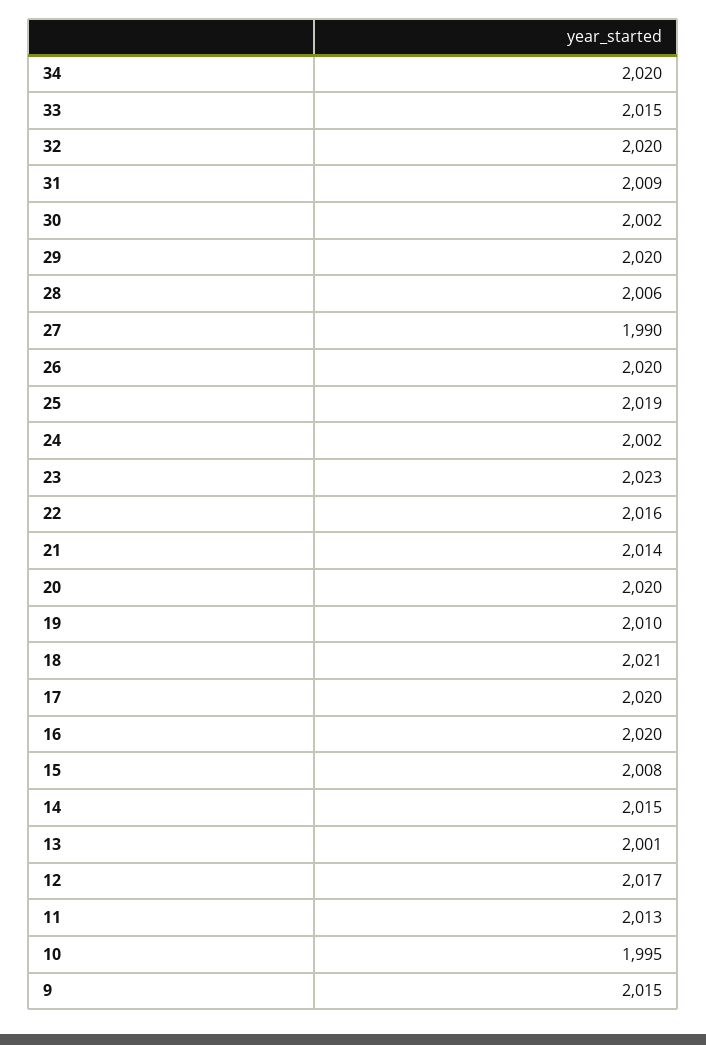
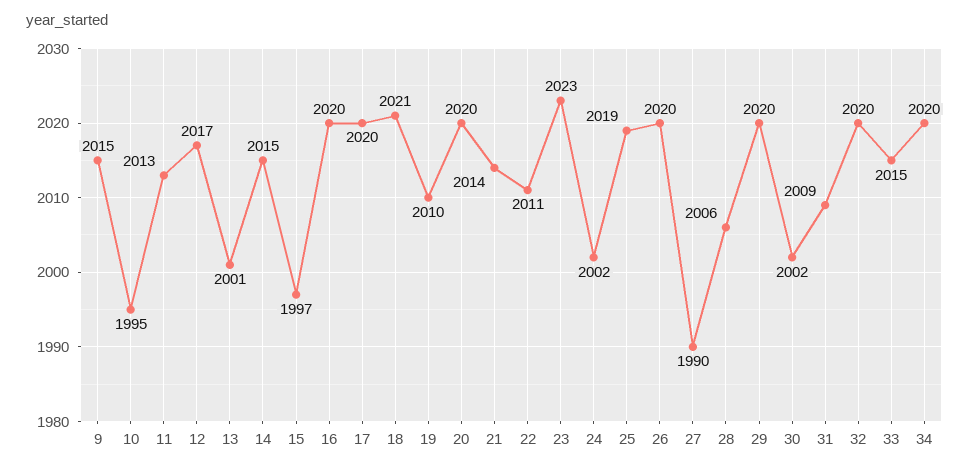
  {
    "34": 2020,
    "33": 2015,
    "32": 2020,
    "31": 2009,
    "30": 2002,
    "29": 2020,
    "28": 2006,
    "27": 1990,
    "26": 2020,
    "25": 2019,
    "24": 2002,
    "23": 2023,
-   "22": 2016,
+   "22": 2011,
    "21": 2014,
    "20": 2020,
    "19": 2010,
    "18": 2021,
    "17": 2020,
    "16": 2020,
-   "15": 2008,
+   "15": 1997,
    "14": 2015,
    "13": 2001,
    "12": 2017,
    "11": 2013,
    "10": 1995,
    "9": 2015
  }

